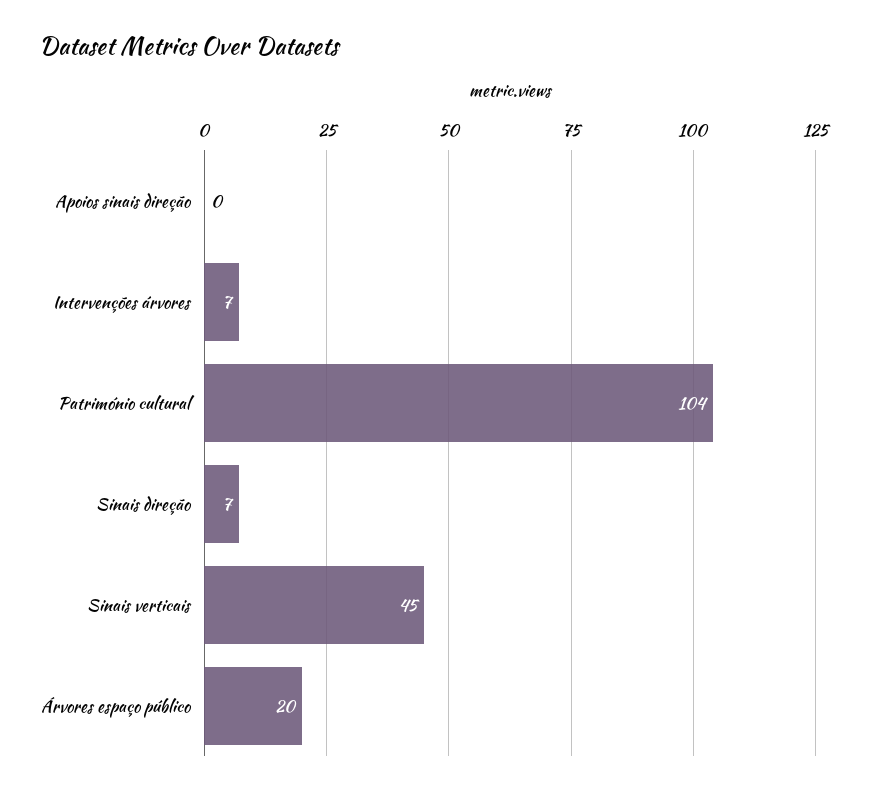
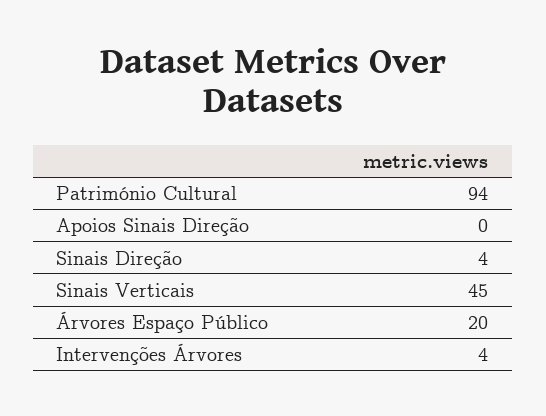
  {
    "Apoios sinais direção": 0,
-   "Intervenções árvores": 7,
+   "Intervenções árvores": 4,
-   "Património cultural": 104,
+   "Património cultural": 94,
-   "Sinais direção": 7,
+   "Sinais direção": 4,
    "Sinais verticais": 45,
    "Árvores espaço público": 20
  }

